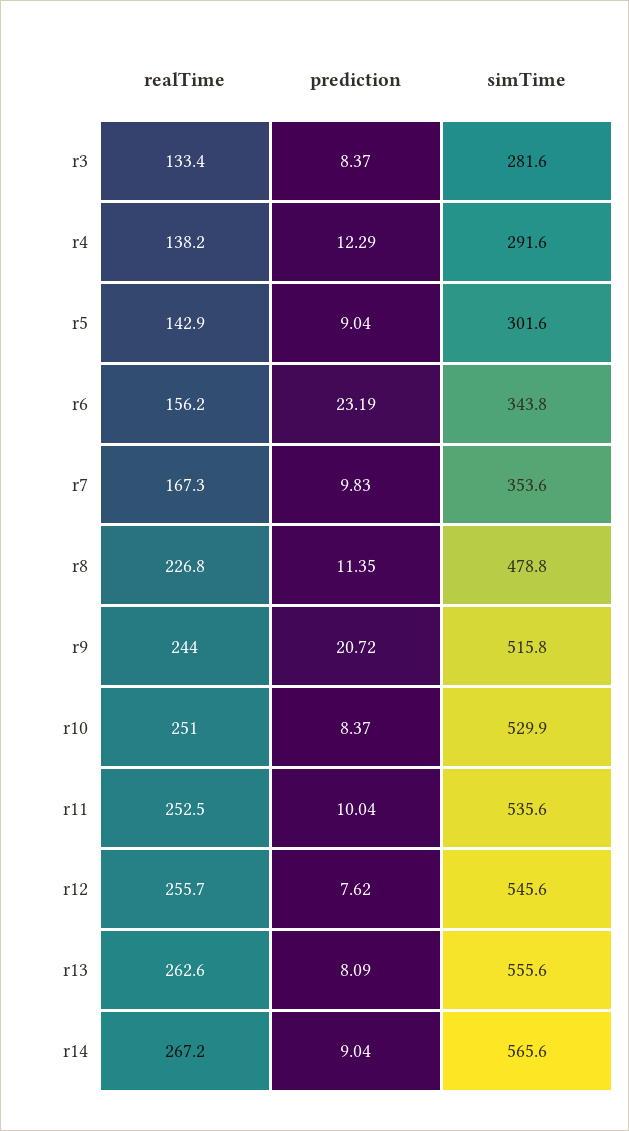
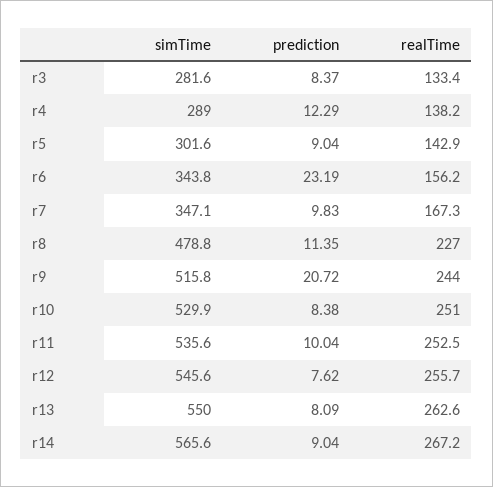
  {
    "realTime": {
      "r3": 133.4,
      "r4": 138.2,
      "r5": 142.9,
      "r6": 156.2,
      "r7": 167.3,
-     "r8": 226.8,
+     "r8": 227,
      "r9": 244,
      "r10": 251,
      "r11": 252.5,
      "r12": 255.7,
      "r13": 262.6,
      "r14": 267.2
    },
    "prediction": {
      "r3": 8.37,
      "r4": 12.29,
      "r5": 9.04,
      "r6": 23.19,
      "r7": 9.83,
      "r8": 11.35,
      "r9": 20.72,
-     "r10": 8.37,
+     "r10": 8.38,
      "r11": 10.04,
      "r12": 7.62,
      "r13": 8.09,
      "r14": 9.04
    },
    "simTime": {
      "r3": 281.6,
-     "r4": 291.6,
+     "r4": 289,
      "r5": 301.6,
      "r6": 343.8,
-     "r7": 353.6,
+     "r7": 347.1,
      "r8": 478.8,
      "r9": 515.8,
      "r10": 529.9,
      "r11": 535.6,
      "r12": 545.6,
-     "r13": 555.6,
+     "r13": 550,
      "r14": 565.6
    }
  }

